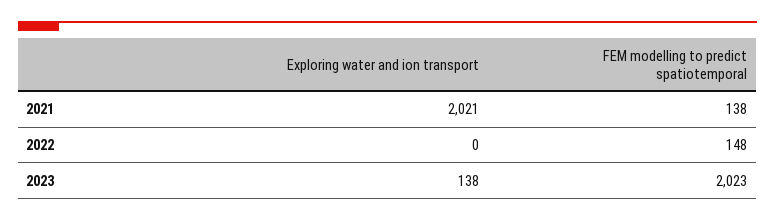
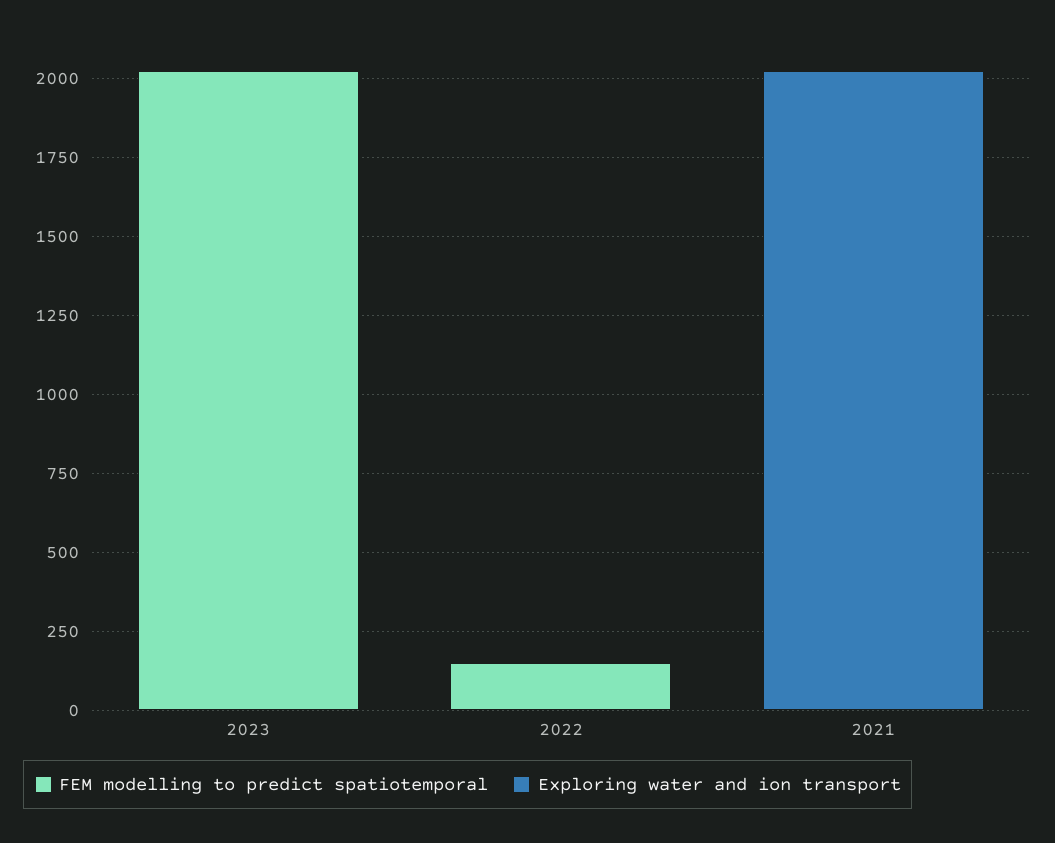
  {
    "Exploring water and ion transport": {
      "2021": 2021,
      "2022": 0,
-     "2023": 138
+     "2023": 0
    },
    "FEM modelling to predict spatiotemporal": {
-     "2021": 138,
+     "2021": 0,
      "2022": 148,
      "2023": 2023
    }
  }

